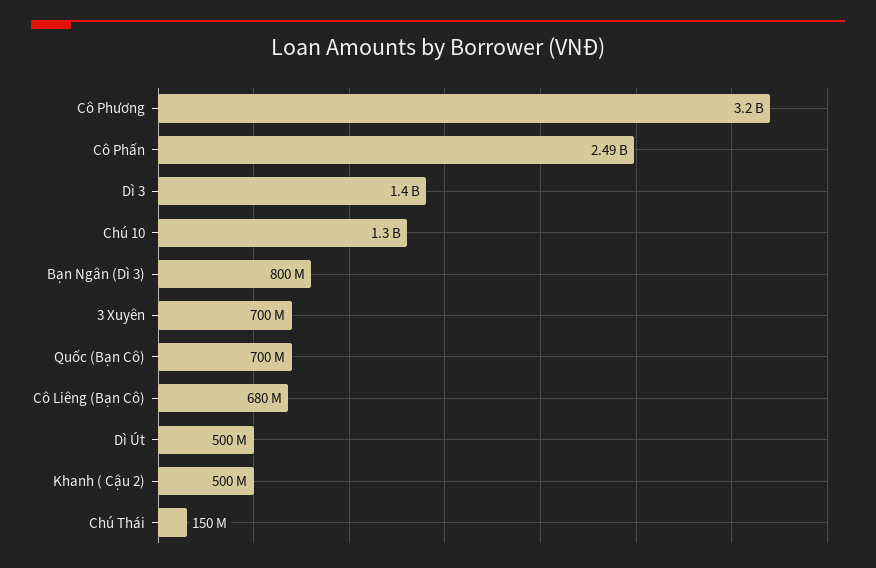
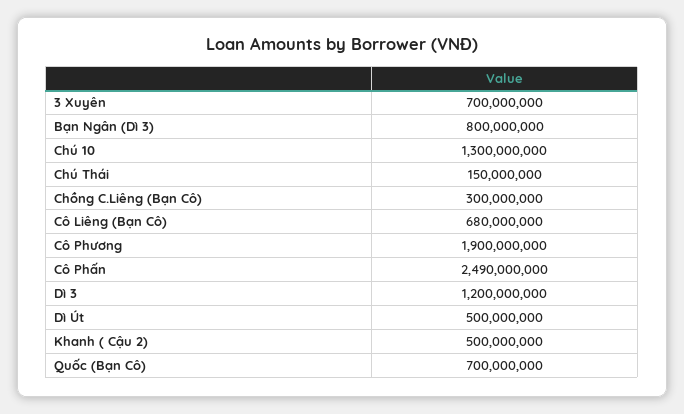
  {
-   "Cô Phương": 3200000000,
+   "Cô Phương": 1900000000,
    "Cô Phấn": 2490000000,
-   "Dì 3": 1400000000,
+   "Dì 3": 1200000000,
    "Chú 10": 1300000000,
    "Bạn Ngân (Dì 3)": 800000000,
    "3 Xuyên": 700000000,
    "Quốc (Bạn Cô)": 700000000,
    "Cô Liêng (Bạn Cô)": 680000000,
    "Dì Út": 500000000,
    "Khanh ( Cậu 2)": 500000000,
-   "Chú Thái": 150000000
+   "Chú Thái": 150000000,
+   "Chồng C.Liêng (Bạn Cô)": 300000000
  }

